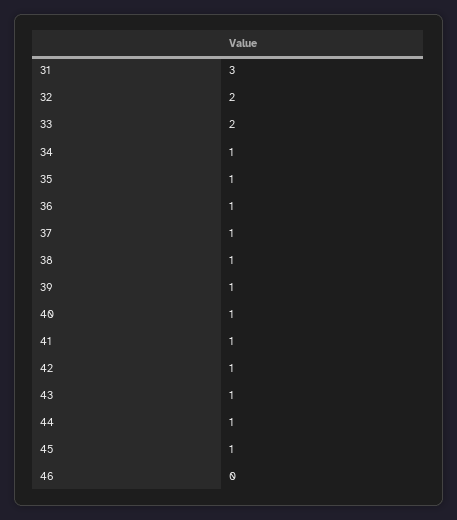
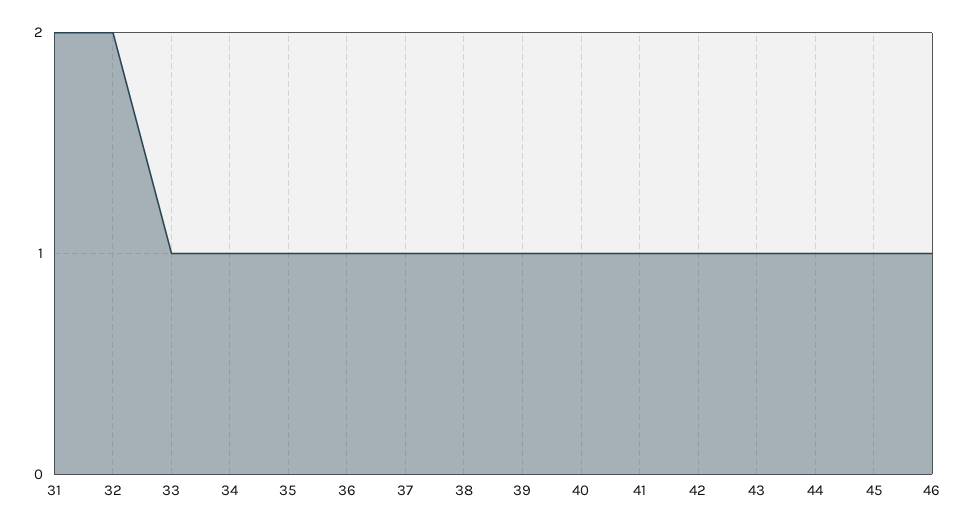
  {
-   "31": 3,
+   "31": 2,
    "32": 2,
-   "33": 2,
+   "33": 1,
    "34": 1,
    "35": 1,
    "36": 1,
    "37": 1,
    "38": 1,
    "39": 1,
    "40": 1,
    "41": 1,
    "42": 1,
    "43": 1,
    "44": 1,
    "45": 1,
-   "46": 0
+   "46": 1
  }

